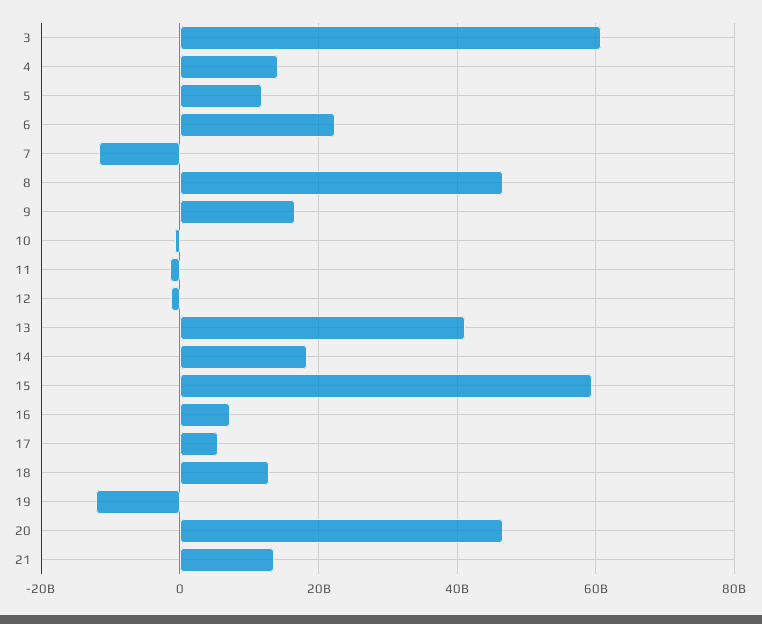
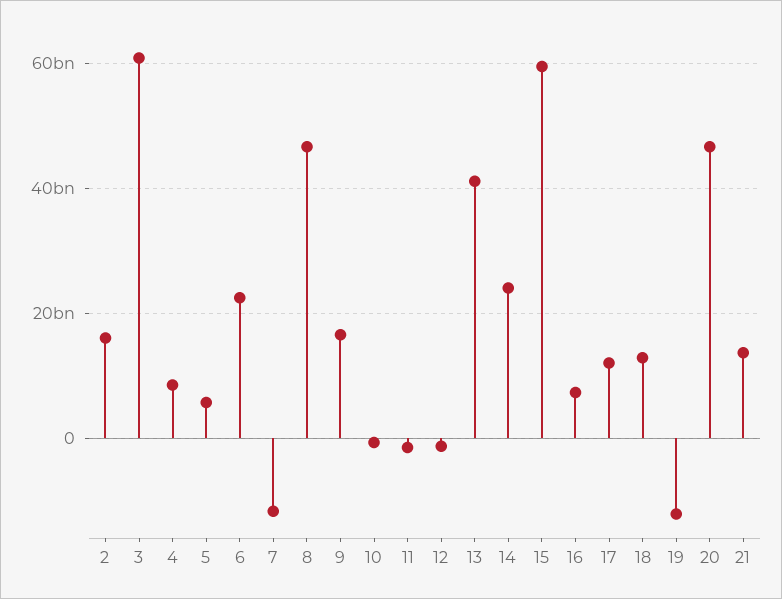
  {
    "3": 60000000000,
-   "4": 14000000000,
+   "4": 8000000000,
-   "5": 12000000000,
+   "5": 6000000000,
    "6": 22000000000,
    "7": -12000000000,
    "8": 46000000000,
    "9": 16000000000,
    "10": 0,
    "11": -2000000000,
    "12": -2000000000,
    "13": 42000000000,
-   "14": 18000000000,
+   "14": 24000000000,
    "15": 60000000000,
    "16": 8000000000,
-   "17": 6000000000,
+   "17": 12000000000,
    "18": 12000000000,
    "19": -12000000000,
    "20": 46000000000,
-   "21": 14000000000
+   "21": 14000000000,
+   "2": 16000000000
  }

